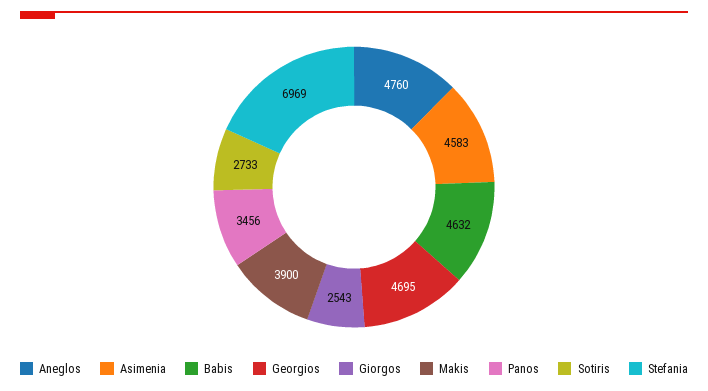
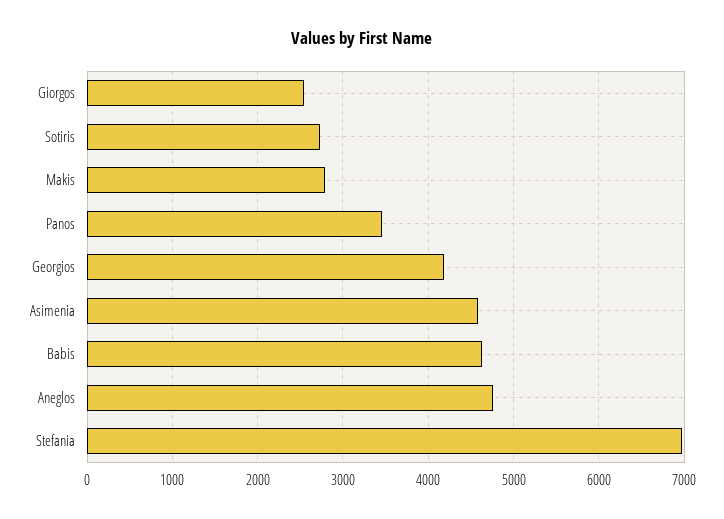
  {
    "Aneglos": 4760,
    "Asimenia": 4583,
    "Babis": 4632,
-   "Georgios": 4695,
+   "Georgios": 4200,
    "Giorgos": 2543,
-   "Makis": 3900,
+   "Makis": 2800,
    "Panos": 3456,
    "Sotiris": 2733,
    "Stefania": 6969
  }

